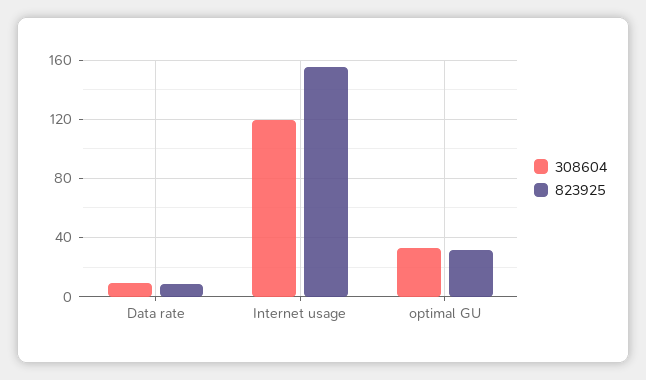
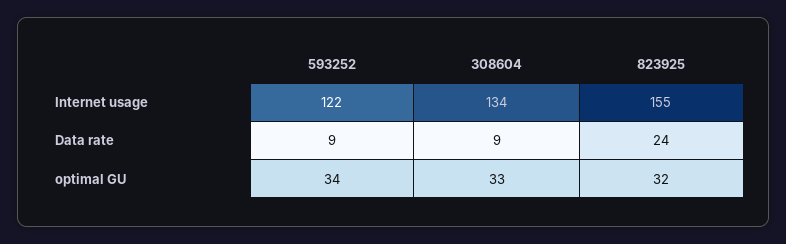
  {
    "308604": {
      "Data rate": 9,
-     "Internet usage": 120,
+     "Internet usage": 134,
      "optimal GU": 33
    },
    "823925": {
-     "Data rate": 10,
+     "Data rate": 24,
      "Internet usage": 155,
      "optimal GU": 32
-   }
+   },
+   "593252": {
+     "Internet usage": 122,
+     "Data rate": 9,
+     "optimal GU": 34
+   }
  }

